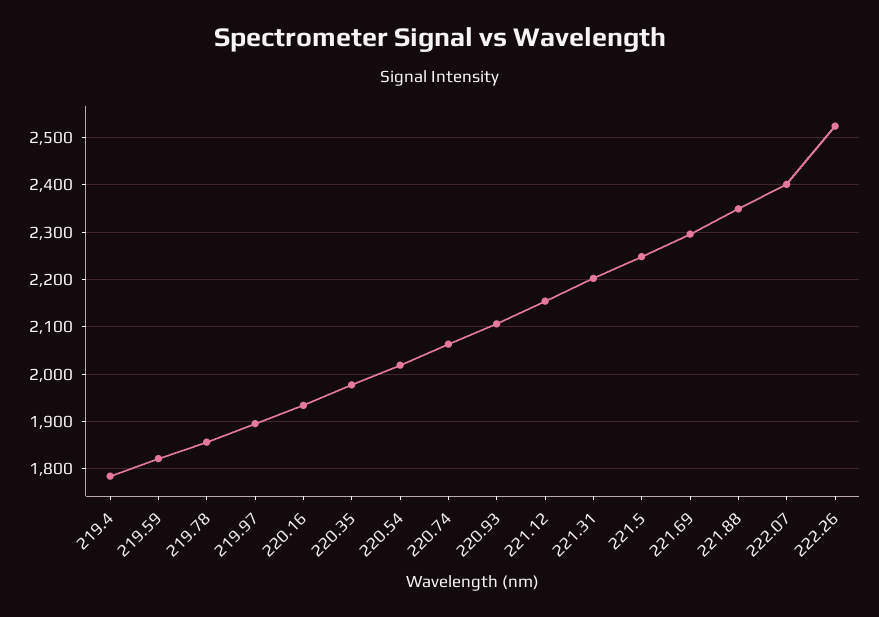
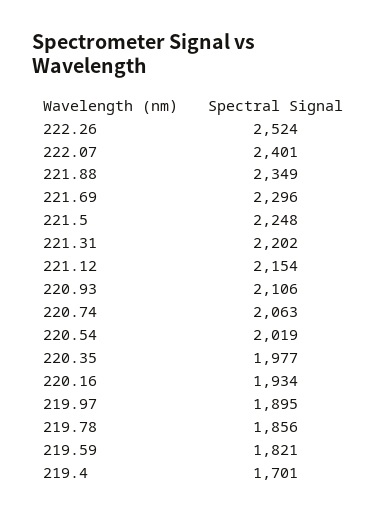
  {
-   "219.4": 1780,
+   "219.4": 1701,
    "219.59": 1821,
    "219.78": 1856,
    "219.97": 1895,
    "220.16": 1934,
    "220.35": 1977,
    "220.54": 2019,
    "220.74": 2063,
    "220.93": 2106,
    "221.12": 2154,
    "221.31": 2202,
    "221.5": 2248,
    "221.69": 2296,
    "221.88": 2349,
    "222.07": 2401,
    "222.26": 2524
  }

